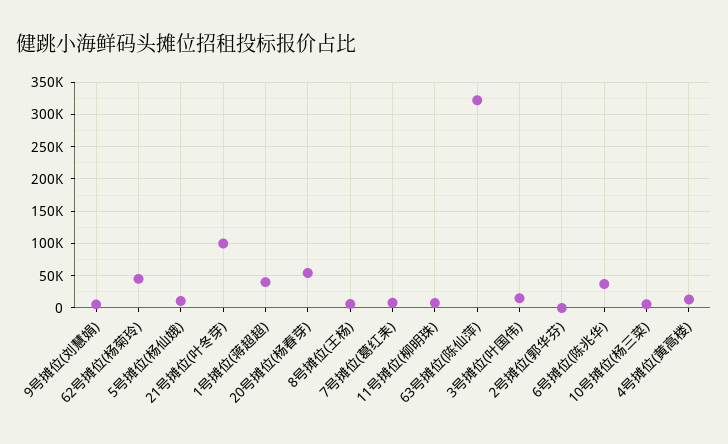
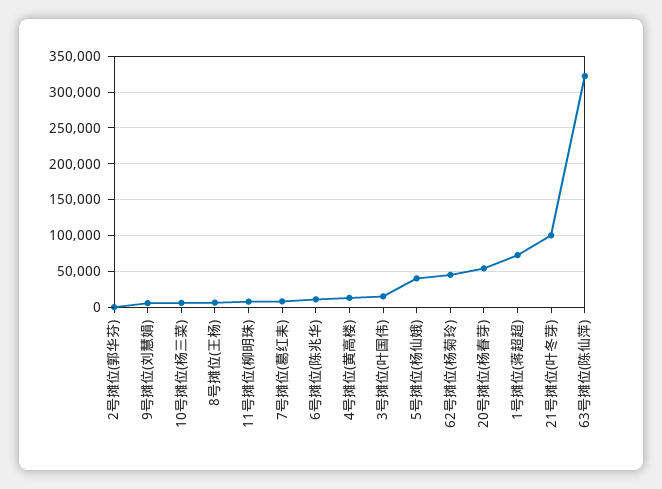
  {
    "9号摊位(刘慧娟)": 10000,
    "62号摊位(杨菊玲)": 50000,
-   "5号摊位(杨仙娥)": 10000,
+   "5号摊位(杨仙娥)": 40000,
    "21号摊位(叶冬芽)": 100000,
-   "1号摊位(蒋超超)": 40000,
+   "1号摊位(蒋超超)": 70000,
    "20号摊位(杨春芽)": 50000,
    "8号摊位(王杨)": 10000,
    "7号摊位(葛红耒)": 10000,
    "11号摊位(柳明珠)": 10000,
    "63号摊位(陈仙萍)": 320000,
    "3号摊位(叶国伟)": 20000,
    "2号摊位(郭华芬)": 0,
-   "6号摊位(陈兆华)": 40000,
+   "6号摊位(陈兆华)": 10000,
    "10号摊位(杨三菜)": 10000,
    "4号摊位(黄高楼)": 10000
  }

